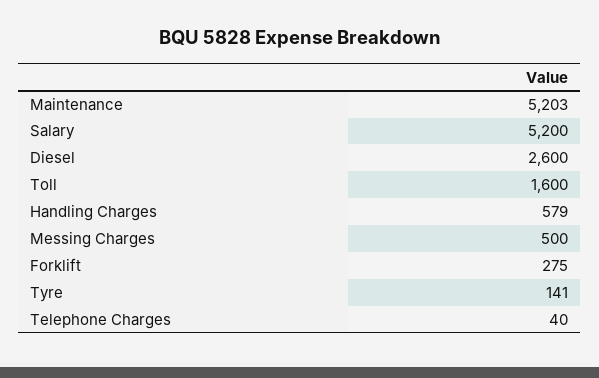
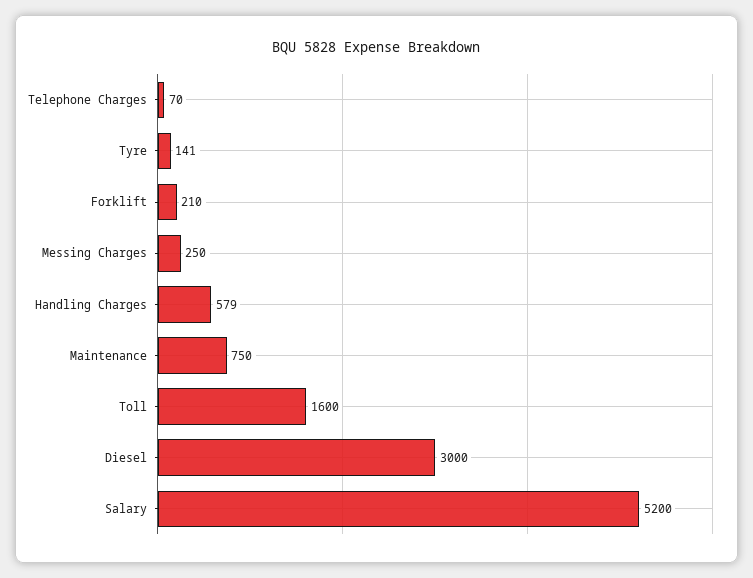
  {
-   "Maintenance": 5203,
+   "Maintenance": 750,
    "Salary": 5200,
-   "Diesel": 2600,
+   "Diesel": 3000,
    "Toll": 1600,
    "Handling Charges": 579,
-   "Messing Charges": 500,
+   "Messing Charges": 250,
-   "Forklift": 275,
+   "Forklift": 210,
    "Tyre": 141,
-   "Telephone Charges": 40
+   "Telephone Charges": 70
  }

